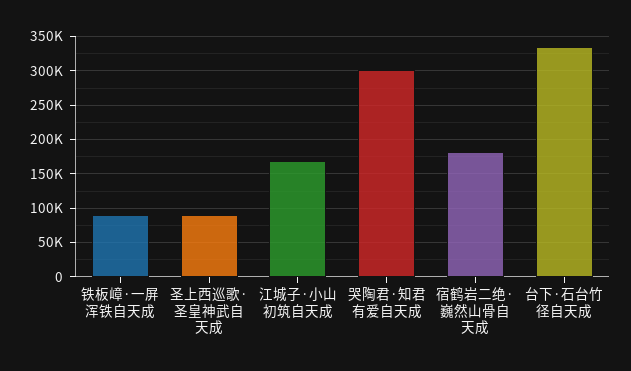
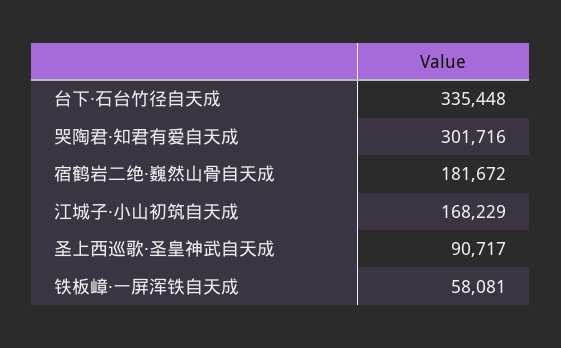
  {
-   "铁板嶂·一屏浑铁自天成": 90000,
+   "铁板嶂·一屏浑铁自天成": 58081,
    "圣上西巡歌·圣皇神武自天成": 90717,
    "江城子·小山初筑自天成": 168229,
    "哭陶君·知君有爱自天成": 301716,
    "宿鹤岩二绝·巍然山骨自天成": 181672,
    "台下·石台竹径自天成": 335448
  }

